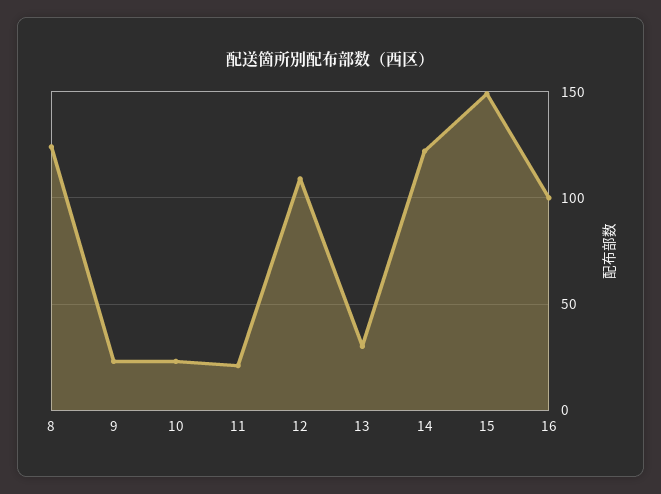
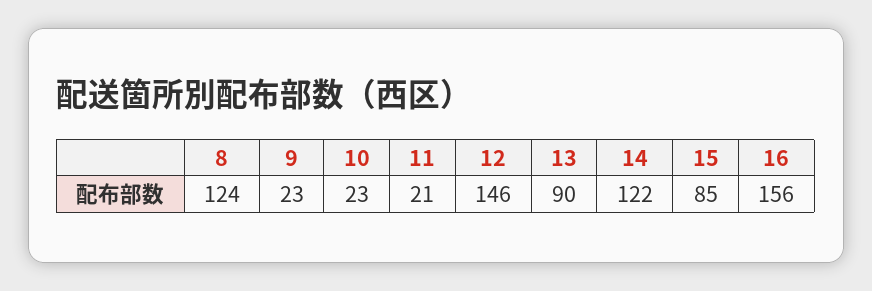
  {
    "8": 124,
    "9": 23,
    "10": 23,
    "11": 21,
-   "12": 110,
+   "12": 146,
-   "13": 30,
+   "13": 90,
    "14": 122,
-   "15": 150,
+   "15": 85,
-   "16": 100
+   "16": 156
  }

